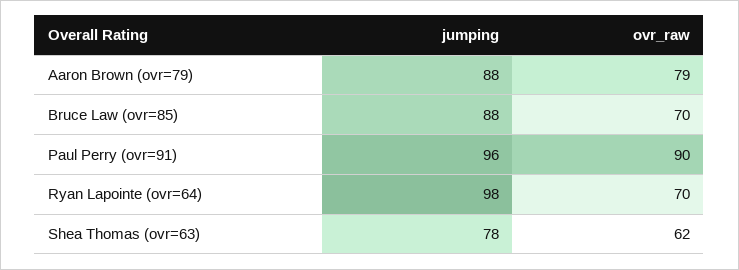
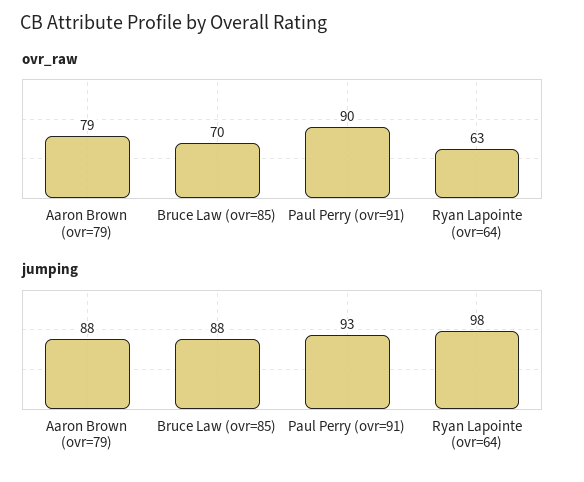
  {
    "jumping": {
      "Aaron Brown (ovr=79)": 88,
      "Bruce Law (ovr=85)": 88,
-     "Paul Perry (ovr=91)": 96,
+     "Paul Perry (ovr=91)": 93,
-     "Ryan Lapointe (ovr=64)": 98,
+     "Ryan Lapointe (ovr=64)": 98
-     "Shea Thomas (ovr=63)": 78
    },
    "ovr_raw": {
      "Aaron Brown (ovr=79)": 79,
      "Bruce Law (ovr=85)": 70,
      "Paul Perry (ovr=91)": 90,
-     "Ryan Lapointe (ovr=64)": 70,
+     "Ryan Lapointe (ovr=64)": 63
-     "Shea Thomas (ovr=63)": 62
    }
  }

